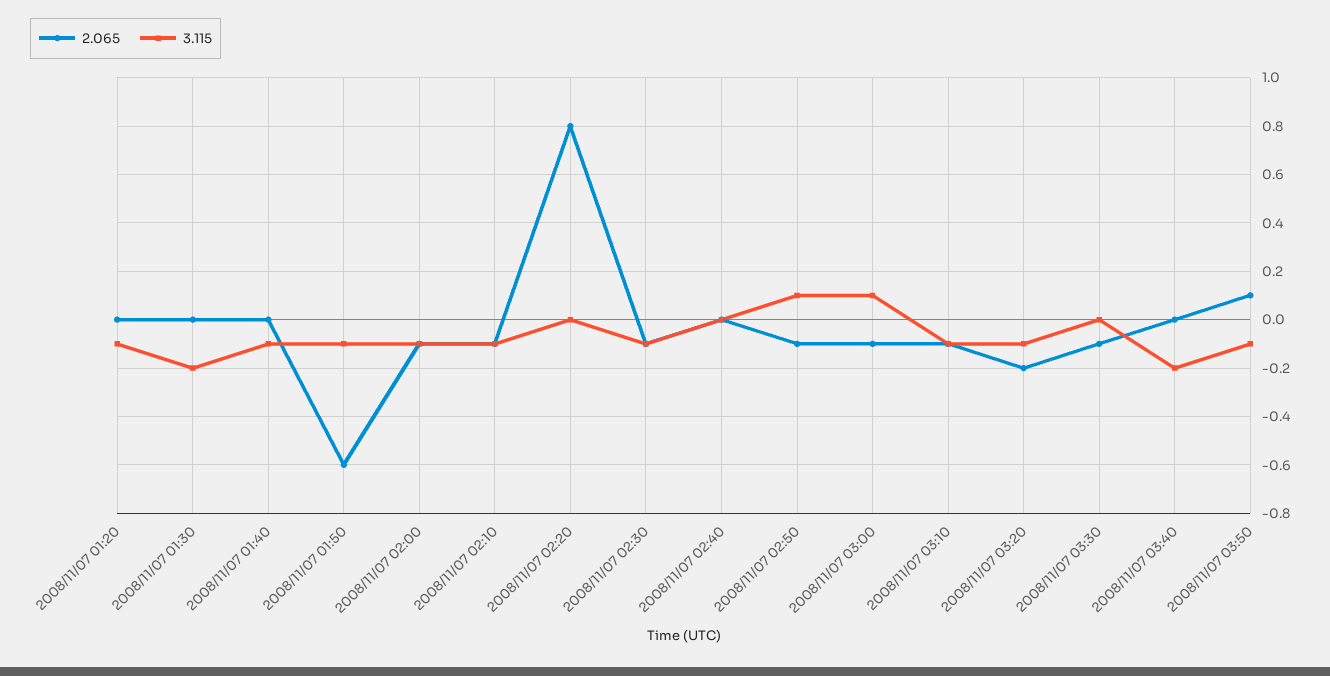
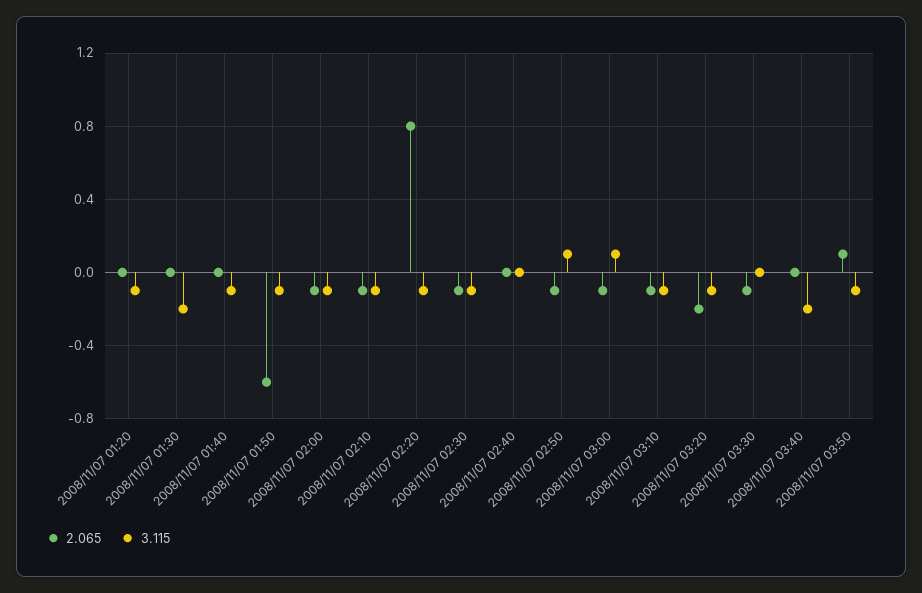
  {
    "2.065": {
      "2008/11/07 01:20": 0,
      "2008/11/07 01:30": 0,
      "2008/11/07 01:40": 0,
      "2008/11/07 01:50": -0.6,
      "2008/11/07 02:00": -0.1,
      "2008/11/07 02:10": -0.1,
      "2008/11/07 02:20": 0.8,
      "2008/11/07 02:30": -0.1,
      "2008/11/07 02:40": 0,
      "2008/11/07 02:50": -0.1,
      "2008/11/07 03:00": -0.1,
      "2008/11/07 03:10": -0.1,
      "2008/11/07 03:20": -0.2,
      "2008/11/07 03:30": -0.1,
      "2008/11/07 03:40": 0,
      "2008/11/07 03:50": 0.1
    },
    "3.115": {
      "2008/11/07 01:20": -0.1,
      "2008/11/07 01:30": -0.2,
      "2008/11/07 01:40": -0.1,
      "2008/11/07 01:50": -0.1,
      "2008/11/07 02:00": -0.1,
      "2008/11/07 02:10": -0.1,
-     "2008/11/07 02:20": 0,
+     "2008/11/07 02:20": -0.1,
      "2008/11/07 02:30": -0.1,
      "2008/11/07 02:40": 0,
      "2008/11/07 02:50": 0.1,
      "2008/11/07 03:00": 0.1,
      "2008/11/07 03:10": -0.1,
      "2008/11/07 03:20": -0.1,
      "2008/11/07 03:30": 0,
      "2008/11/07 03:40": -0.2,
      "2008/11/07 03:50": -0.1
    }
  }

